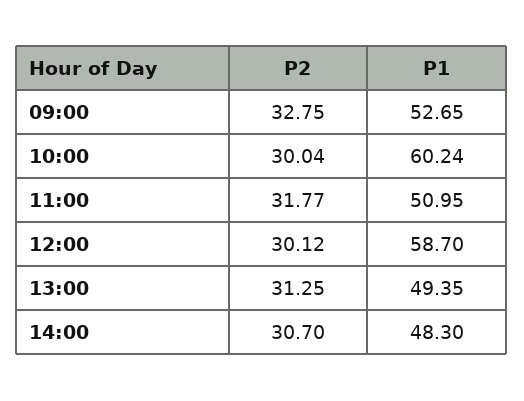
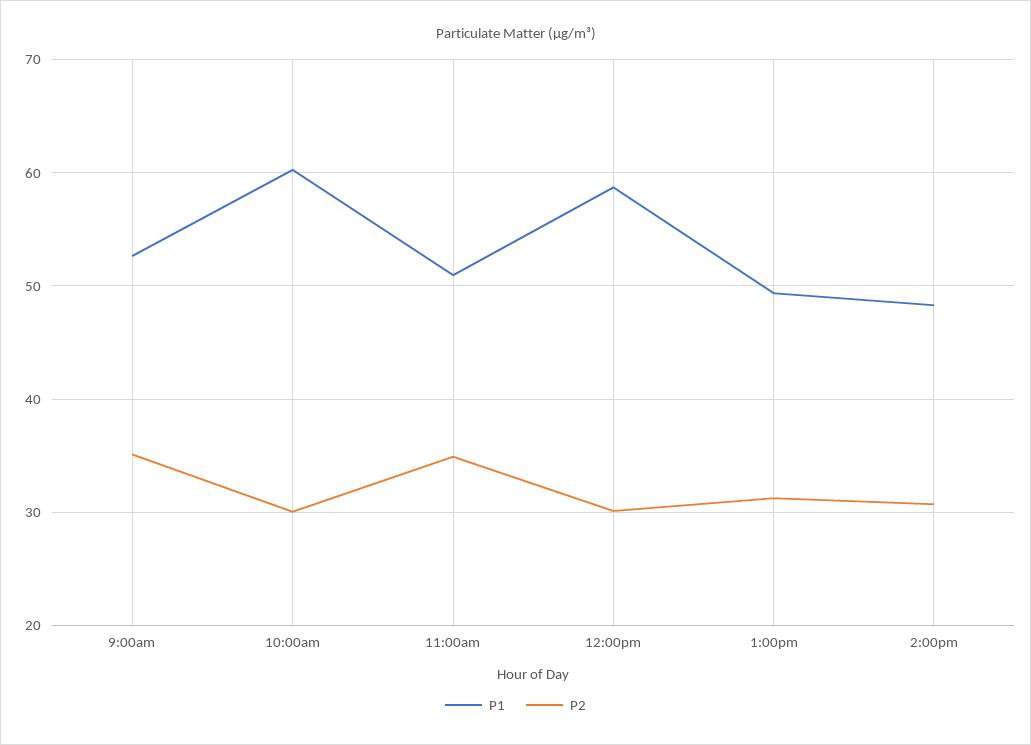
  {
    "P2": {
-     "09:00": 32.75,
+     "09:00": 35,
      "10:00": 30.04,
-     "11:00": 31.77,
+     "11:00": 35,
      "12:00": 30.12,
      "13:00": 31.25,
      "14:00": 30.7
    },
    "P1": {
      "09:00": 52.65,
      "10:00": 60.24,
      "11:00": 50.95,
      "12:00": 58.7,
      "13:00": 49.35,
      "14:00": 48.3
    }
  }

